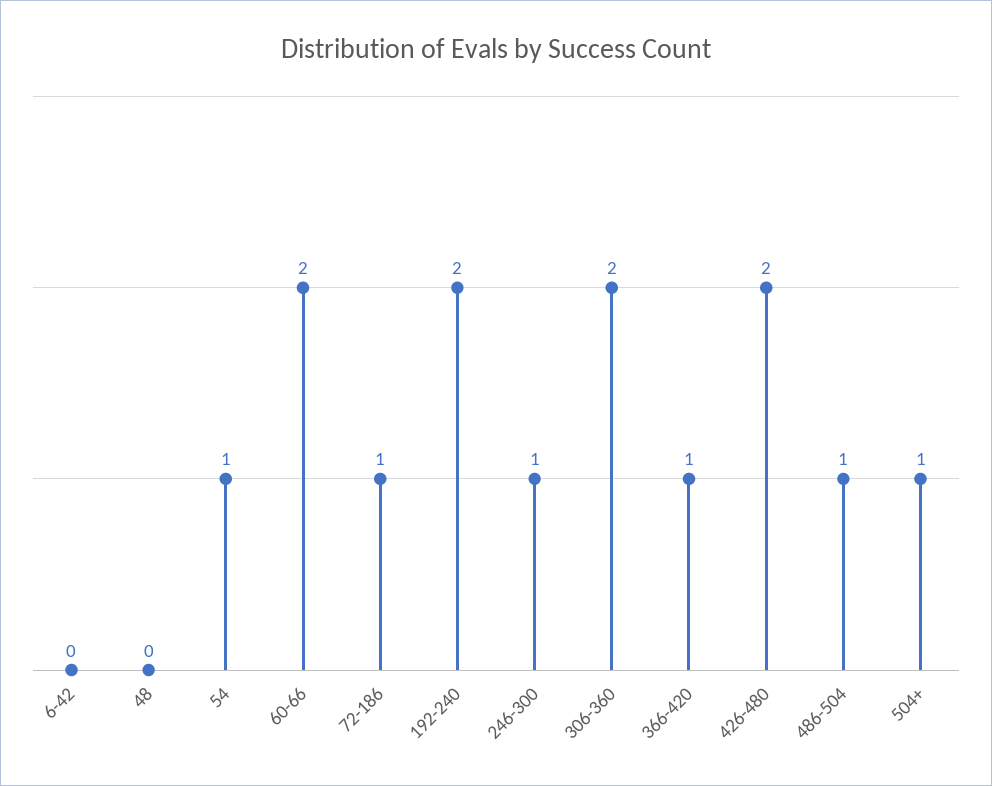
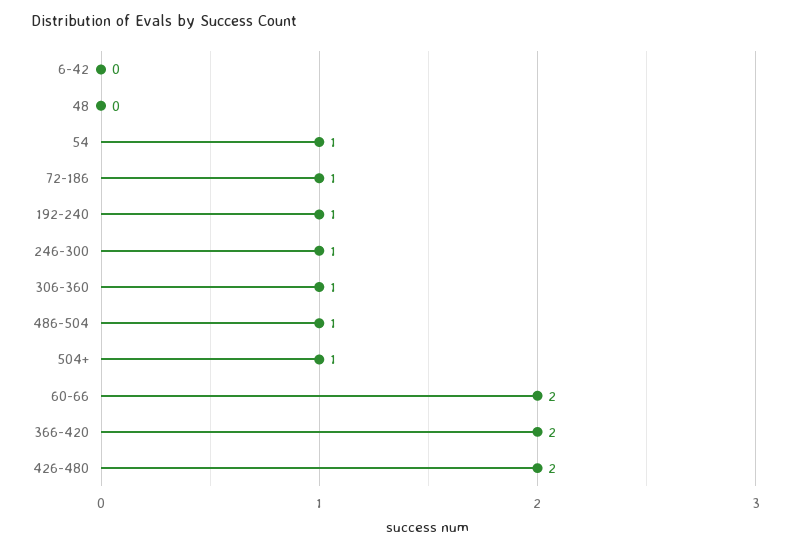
  {
    "6-42": 0,
    "48": 0,
    "54": 1,
    "60-66": 2,
    "72-186": 1,
-   "192-240": 2,
+   "192-240": 1,
    "246-300": 1,
-   "306-360": 2,
+   "306-360": 1,
-   "366-420": 1,
+   "366-420": 2,
    "426-480": 2,
    "486-504": 1,
    "504+": 1
  }

